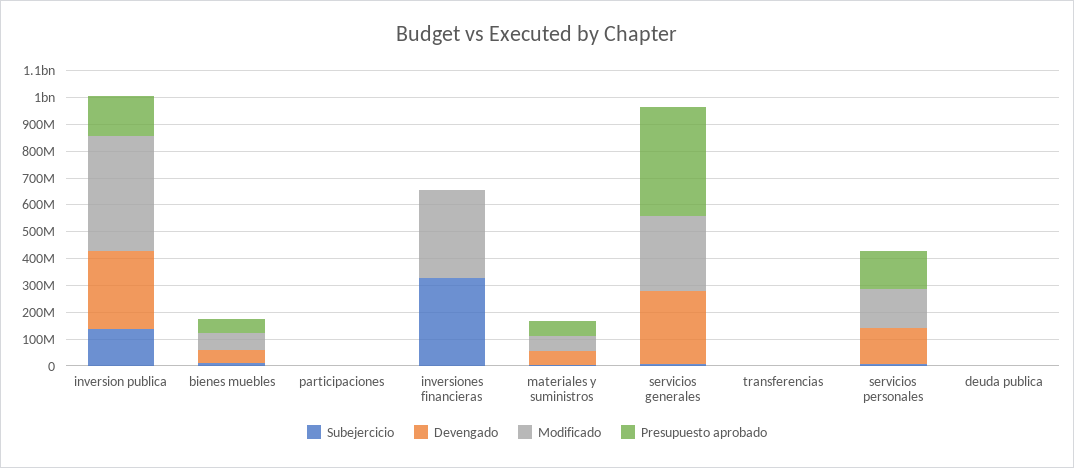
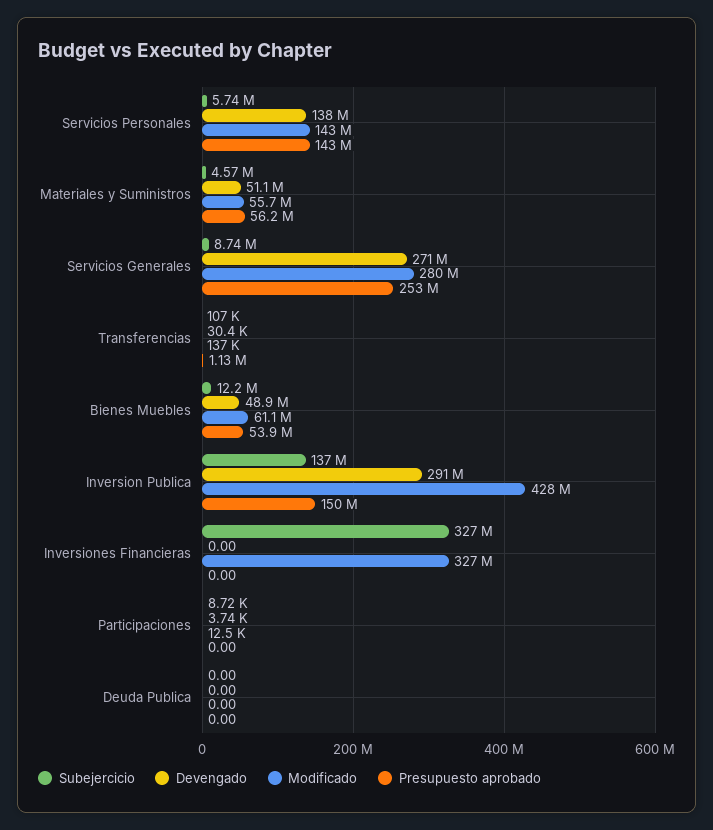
  {
    "Subejercicio": {
      "inversion publica": 137000000,
      "bienes muebles": 12200000,
      "participaciones": 8720,
      "inversiones financieras": 327000000,
      "materiales y suministros": 4570000,
      "servicios generales": 8740000,
      "transferencias": 107000,
      "servicios personales": 5740000,
      "deuda publica": 0
    },
    "Devengado": {
      "inversion publica": 291000000,
      "bienes muebles": 48900000,
      "participaciones": 3740,
      "inversiones financieras": 0,
      "materiales y suministros": 51100000,
      "servicios generales": 271000000,
      "transferencias": 30400,
      "servicios personales": 138000000,
      "deuda publica": 0
    },
    "Modificado": {
      "inversion publica": 428000000,
      "bienes muebles": 61100000,
      "participaciones": 12500,
      "inversiones financieras": 327000000,
      "materiales y suministros": 55700000,
      "servicios generales": 280000000,
      "transferencias": 137000,
      "servicios personales": 143000000,
      "deuda publica": 0
    },
    "Presupuesto aprobado": {
      "inversion publica": 150000000,
      "bienes muebles": 53900000,
      "participaciones": 0,
      "inversiones financieras": 0,
      "materiales y suministros": 56200000,
-     "servicios generales": 400000000,
+     "servicios generales": 253000000,
      "transferencias": 1130000,
      "servicios personales": 143000000,
      "deuda publica": 0
    }
  }

